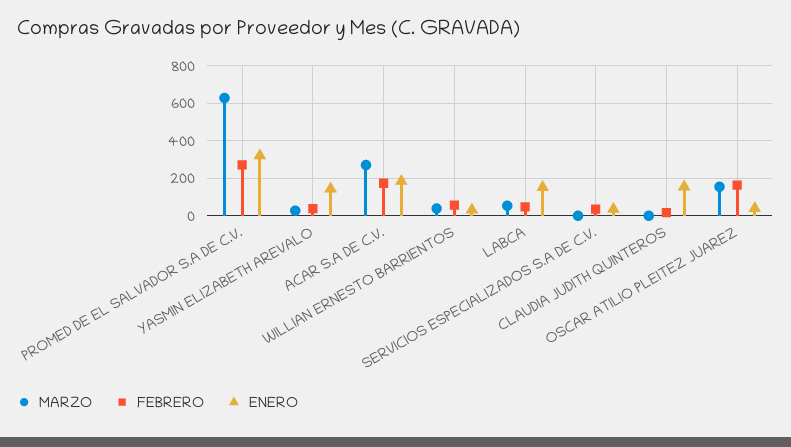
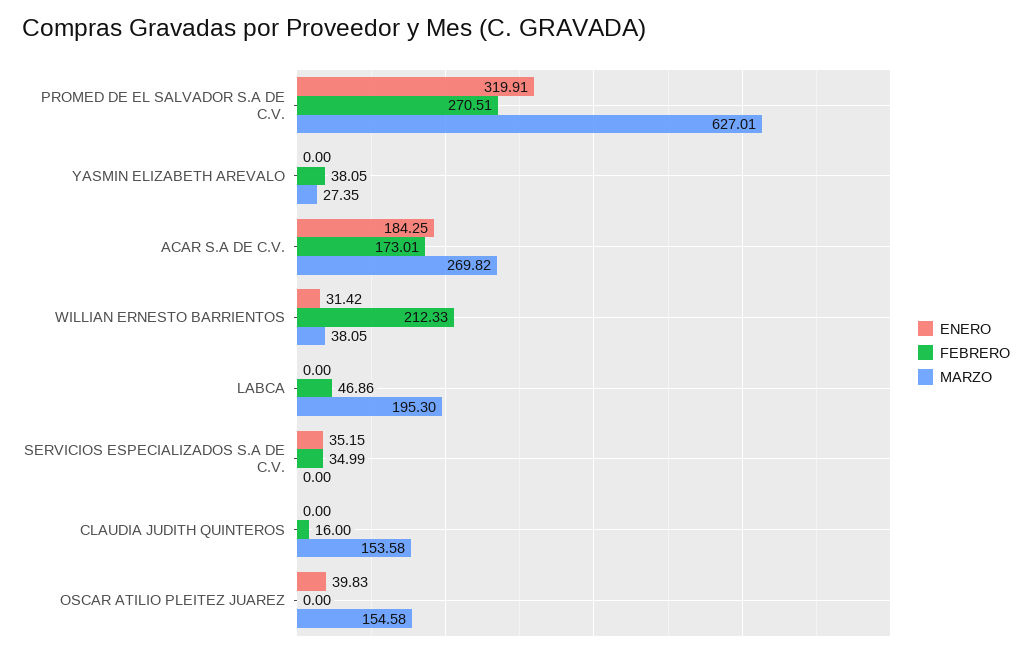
  {
    "MARZO": {
      "PROMED DE EL SALVADOR S.A DE C.V.": 627.01,
      "YASMIN ELIZABETH AREVALO": 27.35,
      "ACAR S.A DE C.V.": 269.82,
      "WILLIAN ERNESTO BARRIENTOS": 38.05,
-     "LABCA": 50,
+     "LABCA": 195.3,
      "SERVICIOS ESPECIALIZADOS S.A DE C.V.": 0,
-     "CLAUDIA JUDITH QUINTEROS": 0,
+     "CLAUDIA JUDITH QUINTEROS": 153.58,
      "OSCAR ATILIO PLEITEZ JUAREZ": 154.58
    },
    "FEBRERO": {
      "PROMED DE EL SALVADOR S.A DE C.V.": 270.51,
      "YASMIN ELIZABETH AREVALO": 38.05,
      "ACAR S.A DE C.V.": 173.01,
-     "WILLIAN ERNESTO BARRIENTOS": 50,
+     "WILLIAN ERNESTO BARRIENTOS": 212.33,
      "LABCA": 46.86,
      "SERVICIOS ESPECIALIZADOS S.A DE C.V.": 34.99,
      "CLAUDIA JUDITH QUINTEROS": 16,
-     "OSCAR ATILIO PLEITEZ JUAREZ": 150
+     "OSCAR ATILIO PLEITEZ JUAREZ": 0
    },
    "ENERO": {
      "PROMED DE EL SALVADOR S.A DE C.V.": 319.91,
-     "YASMIN ELIZABETH AREVALO": 150,
+     "YASMIN ELIZABETH AREVALO": 0,
      "ACAR S.A DE C.V.": 184.25,
      "WILLIAN ERNESTO BARRIENTOS": 31.42,
-     "LABCA": 150,
+     "LABCA": 0,
      "SERVICIOS ESPECIALIZADOS S.A DE C.V.": 35.15,
-     "CLAUDIA JUDITH QUINTEROS": 150,
+     "CLAUDIA JUDITH QUINTEROS": 0,
      "OSCAR ATILIO PLEITEZ JUAREZ": 39.83
    }
  }

